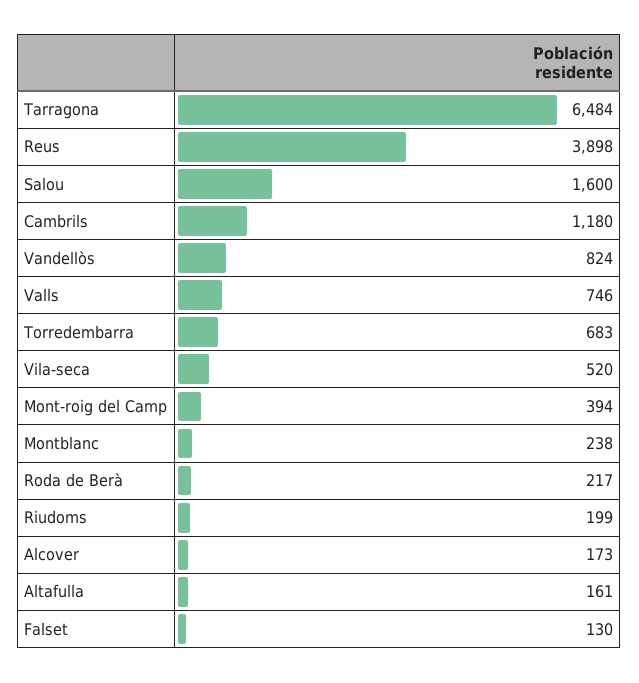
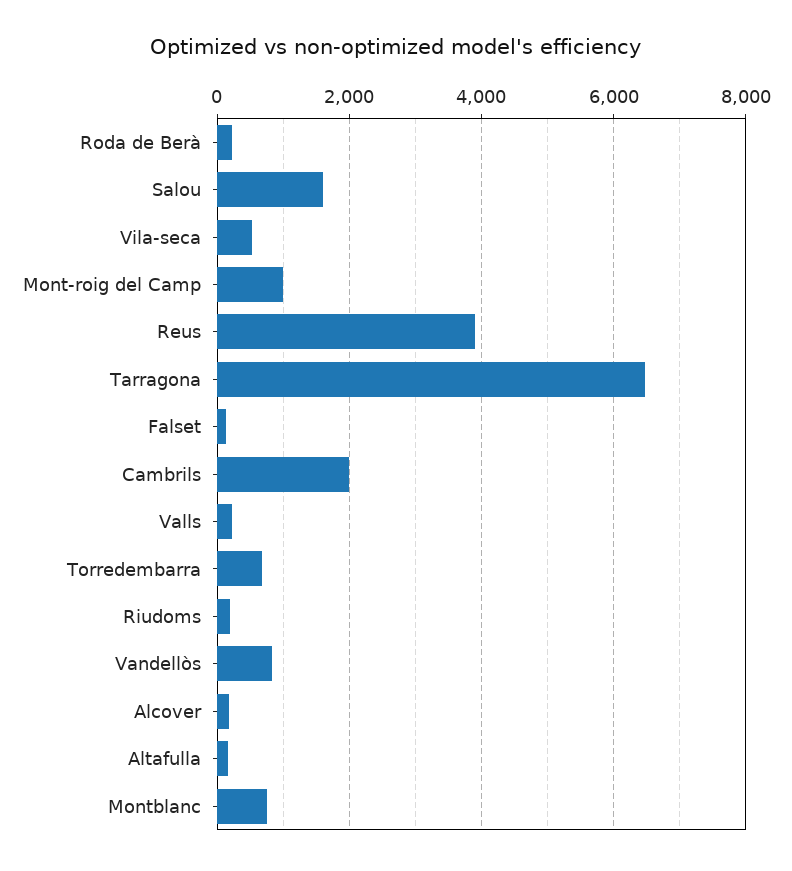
  {
    "Tarragona": 6484,
    "Reus": 3898,
    "Salou": 1600,
-   "Cambrils": 1180,
+   "Cambrils": 2000,
    "Vandellòs": 824,
-   "Valls": 746,
+   "Valls": 200,
    "Torredembarra": 683,
    "Vila-seca": 520,
-   "Mont-roig del Camp": 394,
+   "Mont-roig del Camp": 1000,
-   "Montblanc": 238,
+   "Montblanc": 800,
    "Roda de Berà": 217,
    "Riudoms": 199,
    "Alcover": 173,
    "Altafulla": 161,
    "Falset": 130
  }

